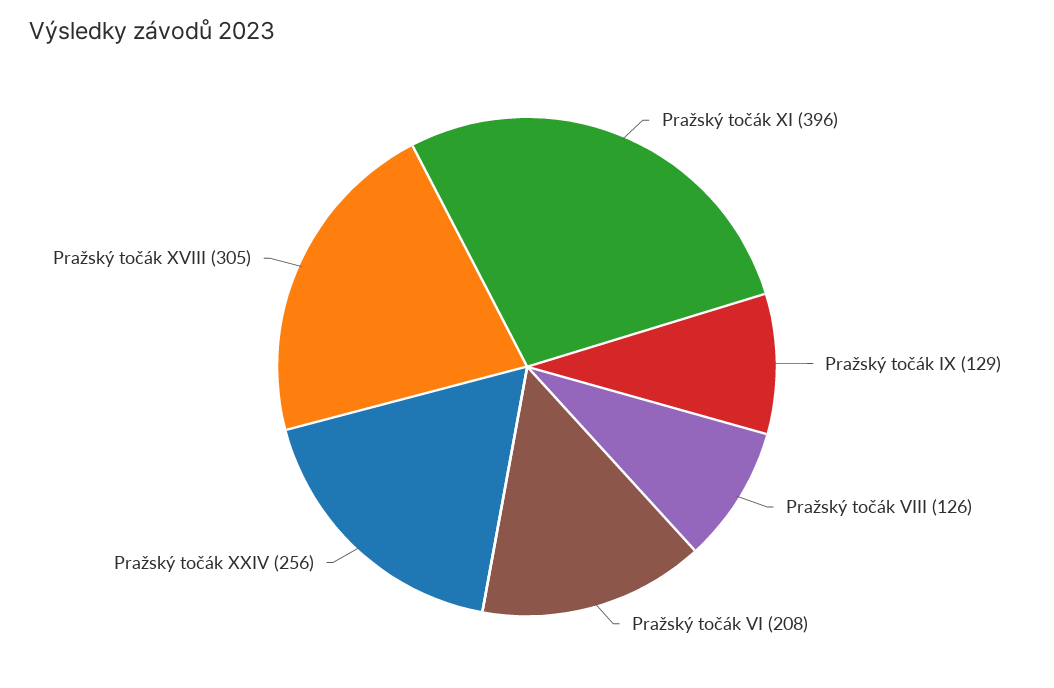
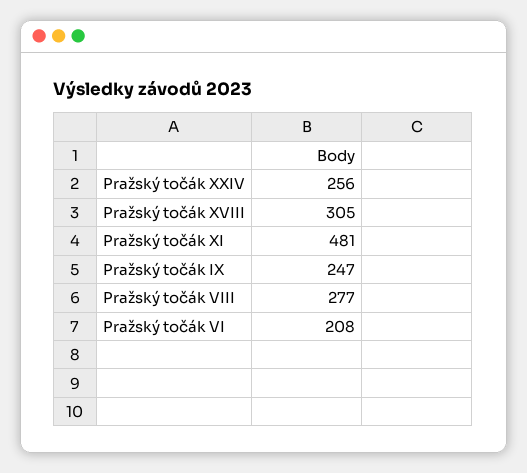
  {
-   "Pražský točák XI": 396,
+   "Pražský točák XI": 481,
-   "Pražský točák IX": 129,
+   "Pražský točák IX": 247,
-   "Pražský točák VIII": 126,
+   "Pražský točák VIII": 277,
    "Pražský točák VI": 208,
    "Pražský točák XXIV": 256,
    "Pražský točák XVIII": 305
  }

